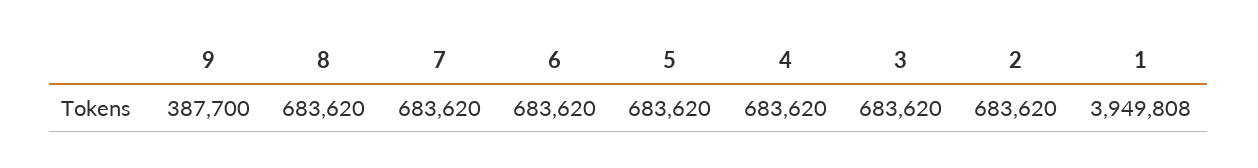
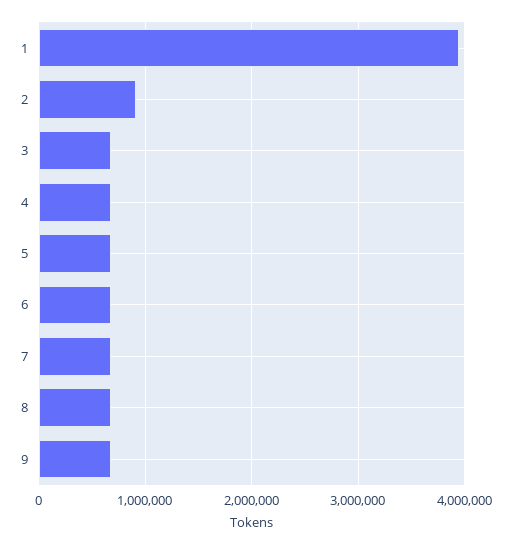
  {
-   "9": 387700,
+   "9": 700000,
    "8": 683620,
    "7": 683620,
    "6": 683620,
    "5": 683620,
    "4": 683620,
    "3": 683620,
-   "2": 683620,
+   "2": 900000,
    "1": 3949808
  }

